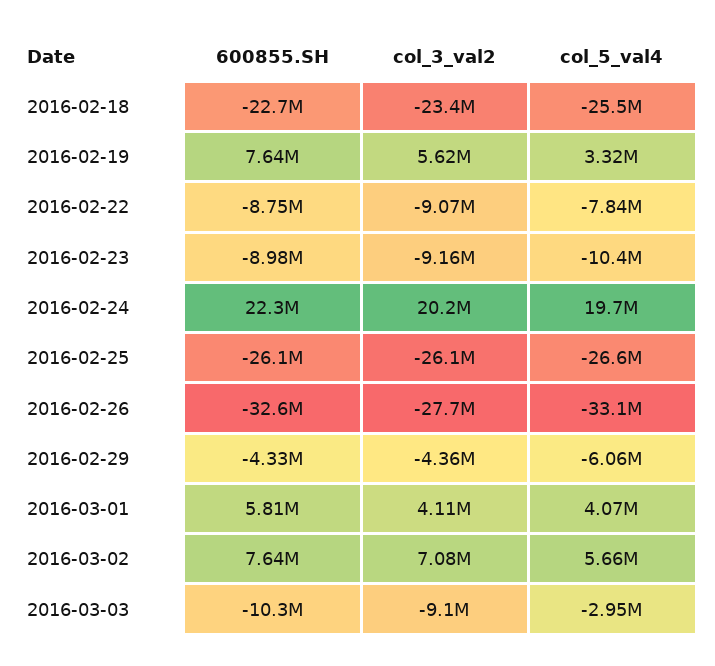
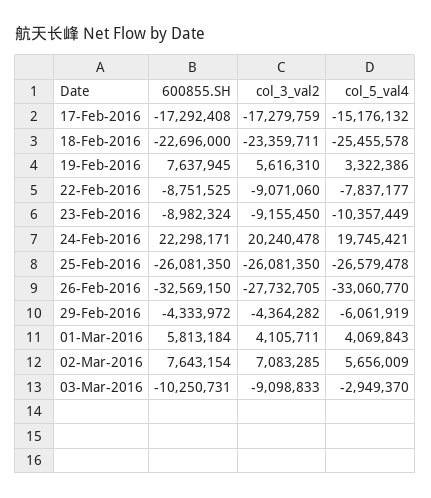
  {
    "600855.SH": {
      "2016-02-18": -22696000,
      "2016-02-19": 7637945,
      "2016-02-22": -8751525,
      "2016-02-23": -8982324,
      "2016-02-24": 22298171,
      "2016-02-25": -26081350,
      "2016-02-26": -32569150,
      "2016-02-29": -4333972,
      "2016-03-01": 5813184,
      "2016-03-02": 7643154,
-     "2016-03-03": -10250731
+     "2016-03-03": -10250731,
+     "17-Feb-2016": -17292408
    },
    "col_3_val2": {
      "2016-02-18": -23359711,
      "2016-02-19": 5616310,
      "2016-02-22": -9071060,
      "2016-02-23": -9155450,
      "2016-02-24": 20240478,
      "2016-02-25": -26081350,
      "2016-02-26": -27732705,
      "2016-02-29": -4364282,
      "2016-03-01": 4105711,
      "2016-03-02": 7083285,
-     "2016-03-03": -9098833
+     "2016-03-03": -9098833,
+     "17-Feb-2016": -17279759
    },
    "col_5_val4": {
      "2016-02-18": -25455578,
      "2016-02-19": 3322386,
      "2016-02-22": -7837177,
      "2016-02-23": -10357449,
      "2016-02-24": 19745421,
      "2016-02-25": -26579478,
      "2016-02-26": -33060770,
      "2016-02-29": -6061919,
      "2016-03-01": 4069843,
      "2016-03-02": 5656009,
-     "2016-03-03": -2949370
+     "2016-03-03": -2949370,
+     "17-Feb-2016": -15176132
    }
  }

